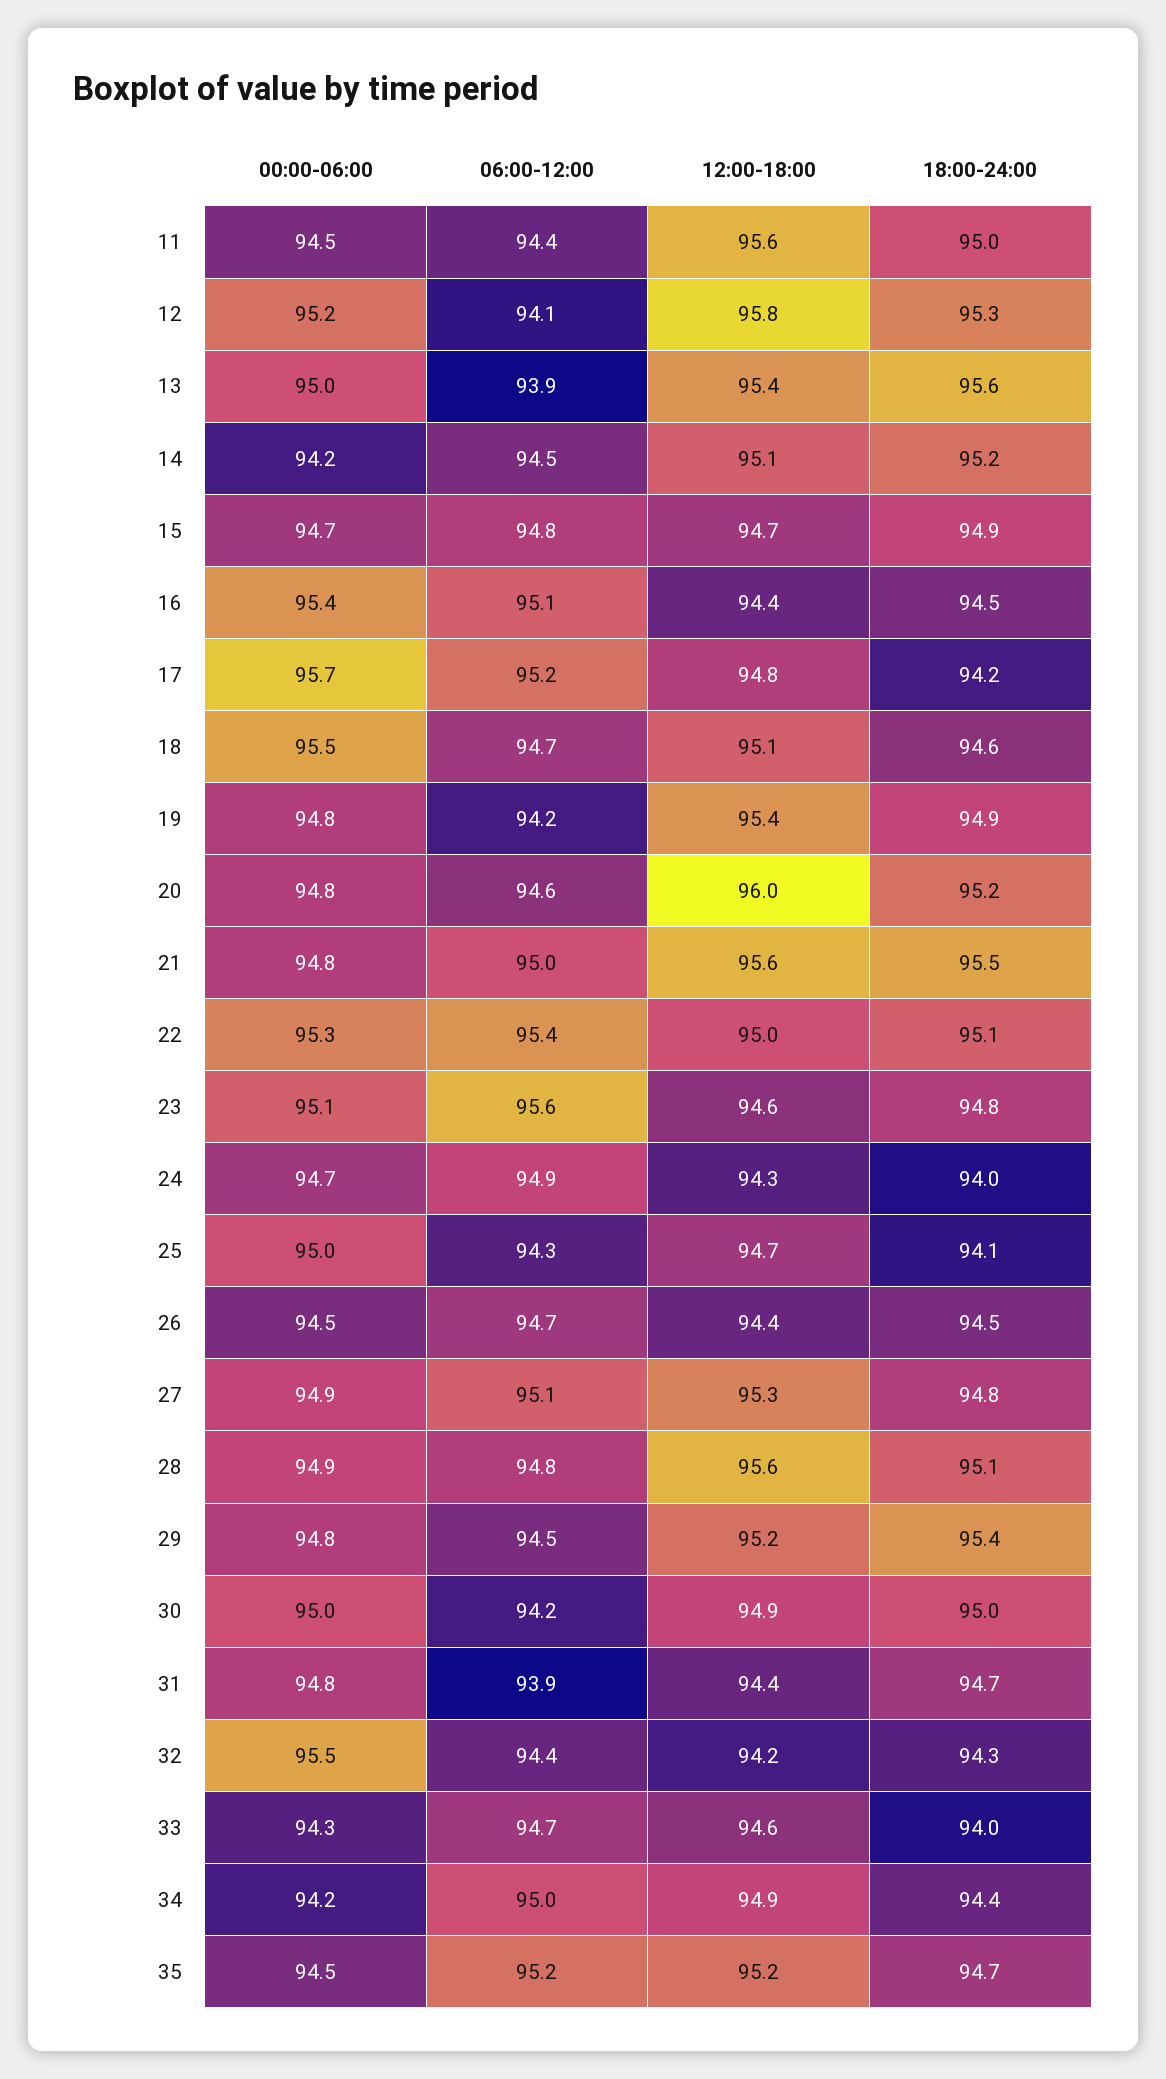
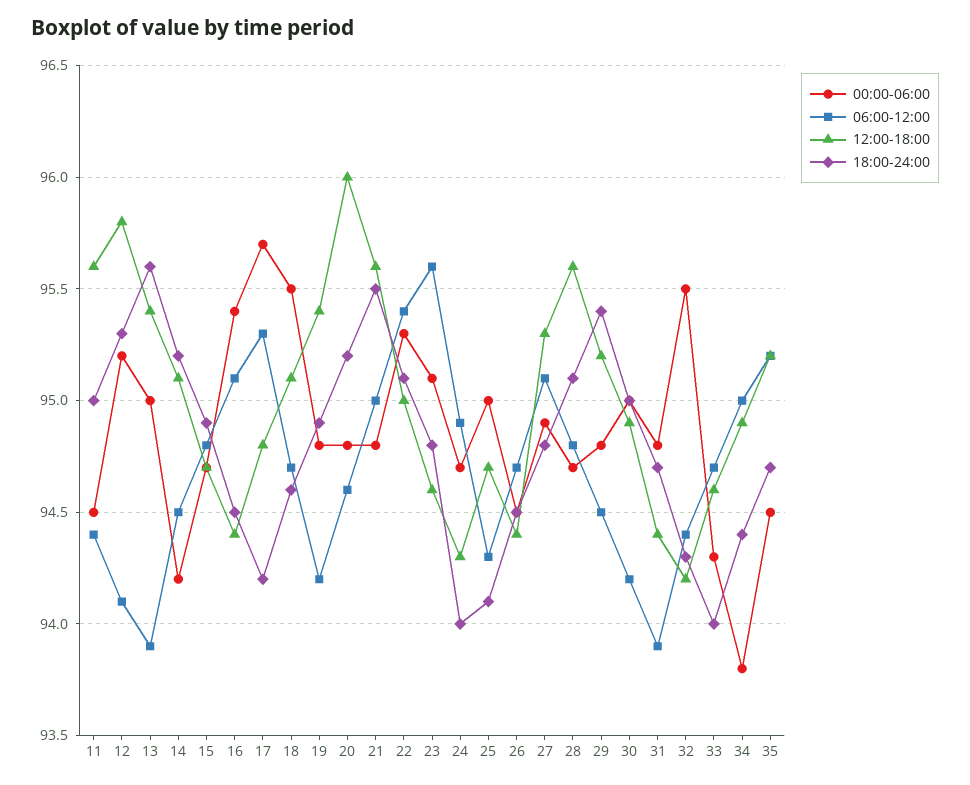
  {
    "00:00-06:00": {
      "11": 94.5,
      "12": 95.2,
      "13": 95,
      "14": 94.2,
      "15": 94.7,
      "16": 95.4,
      "17": 95.7,
      "18": 95.5,
      "19": 94.8,
      "20": 94.8,
      "21": 94.8,
      "22": 95.3,
      "23": 95.1,
      "24": 94.7,
      "25": 95,
      "26": 94.5,
      "27": 94.9,
-     "28": 94.9,
+     "28": 94.7,
      "29": 94.8,
      "30": 95,
      "31": 94.8,
      "32": 95.5,
      "33": 94.3,
-     "34": 94.2,
+     "34": 93.8,
      "35": 94.5
    },
    "06:00-12:00": {
      "11": 94.4,
      "12": 94.1,
      "13": 93.9,
      "14": 94.5,
      "15": 94.8,
      "16": 95.1,
-     "17": 95.2,
+     "17": 95.3,
      "18": 94.7,
      "19": 94.2,
      "20": 94.6,
      "21": 95,
      "22": 95.4,
      "23": 95.6,
      "24": 94.9,
      "25": 94.3,
      "26": 94.7,
      "27": 95.1,
      "28": 94.8,
      "29": 94.5,
      "30": 94.2,
      "31": 93.9,
      "32": 94.4,
      "33": 94.7,
      "34": 95,
      "35": 95.2
    },
    "12:00-18:00": {
      "11": 95.6,
      "12": 95.8,
      "13": 95.4,
      "14": 95.1,
      "15": 94.7,
      "16": 94.4,
      "17": 94.8,
      "18": 95.1,
      "19": 95.4,
      "20": 96,
      "21": 95.6,
      "22": 95,
      "23": 94.6,
      "24": 94.3,
      "25": 94.7,
      "26": 94.4,
      "27": 95.3,
      "28": 95.6,
      "29": 95.2,
      "30": 94.9,
      "31": 94.4,
      "32": 94.2,
      "33": 94.6,
      "34": 94.9,
      "35": 95.2
    },
    "18:00-24:00": {
      "11": 95,
      "12": 95.3,
      "13": 95.6,
      "14": 95.2,
      "15": 94.9,
      "16": 94.5,
      "17": 94.2,
      "18": 94.6,
      "19": 94.9,
      "20": 95.2,
      "21": 95.5,
      "22": 95.1,
      "23": 94.8,
      "24": 94,
      "25": 94.1,
      "26": 94.5,
      "27": 94.8,
      "28": 95.1,
      "29": 95.4,
      "30": 95,
      "31": 94.7,
      "32": 94.3,
      "33": 94,
      "34": 94.4,
      "35": 94.7
    }
  }

